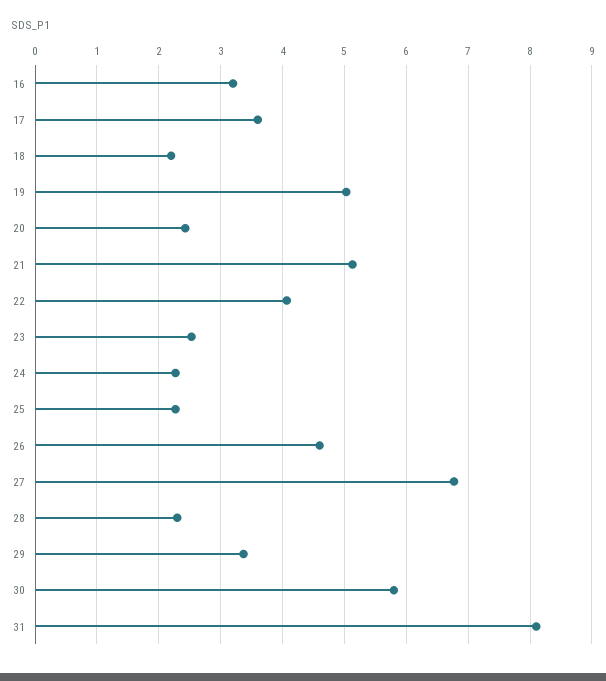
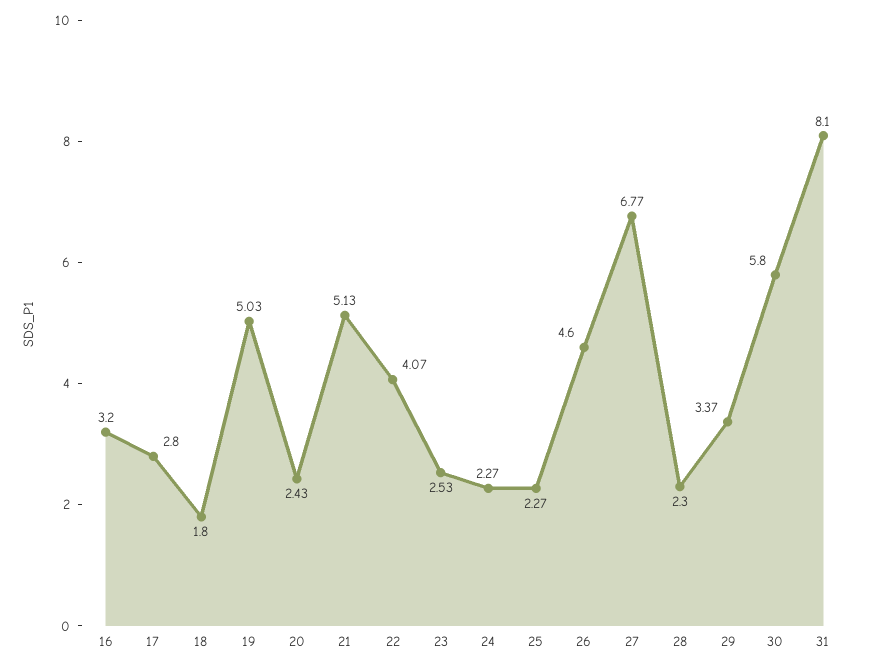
  {
    "16": 3.2,
-   "17": 3.6,
+   "17": 2.8,
-   "18": 2.2,
+   "18": 1.8,
    "19": 5.03,
    "20": 2.43,
    "21": 5.13,
    "22": 4.07,
    "23": 2.53,
    "24": 2.27,
    "25": 2.27,
    "26": 4.6,
    "27": 6.77,
    "28": 2.3,
    "29": 3.37,
    "30": 5.8,
    "31": 8.1
  }

